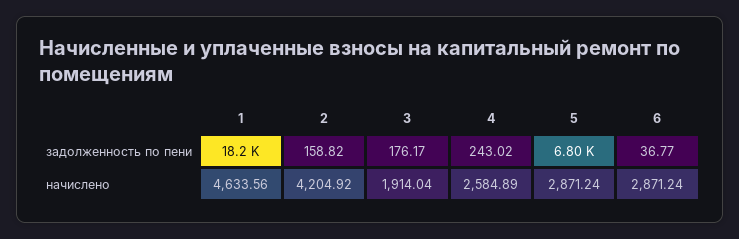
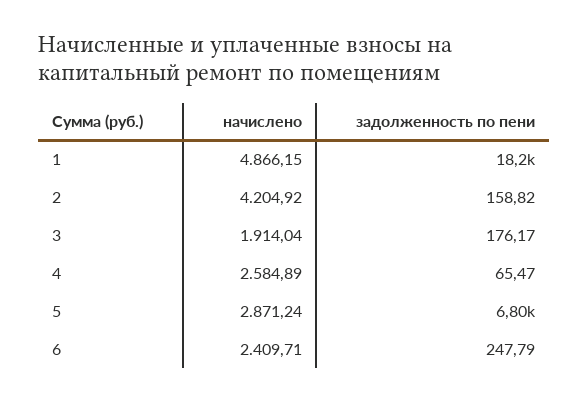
  {
    "1": {
      "задолженность по пени": 18200,
-     "начислено": 4633.56
+     "начислено": 4866.15
    },
    "2": {
      "задолженность по пени": 158.82,
      "начислено": 4204.92
    },
    "3": {
      "задолженность по пени": 176.17,
      "начислено": 1914.04
    },
    "4": {
-     "задолженность по пени": 243.02,
+     "задолженность по пени": 65.47,
      "начислено": 2584.89
    },
    "5": {
      "задолженность по пени": 6800,
      "начислено": 2871.24
    },
    "6": {
-     "задолженность по пени": 36.77,
+     "задолженность по пени": 247.79,
-     "начислено": 2871.24
+     "начислено": 2409.71
    }
  }

